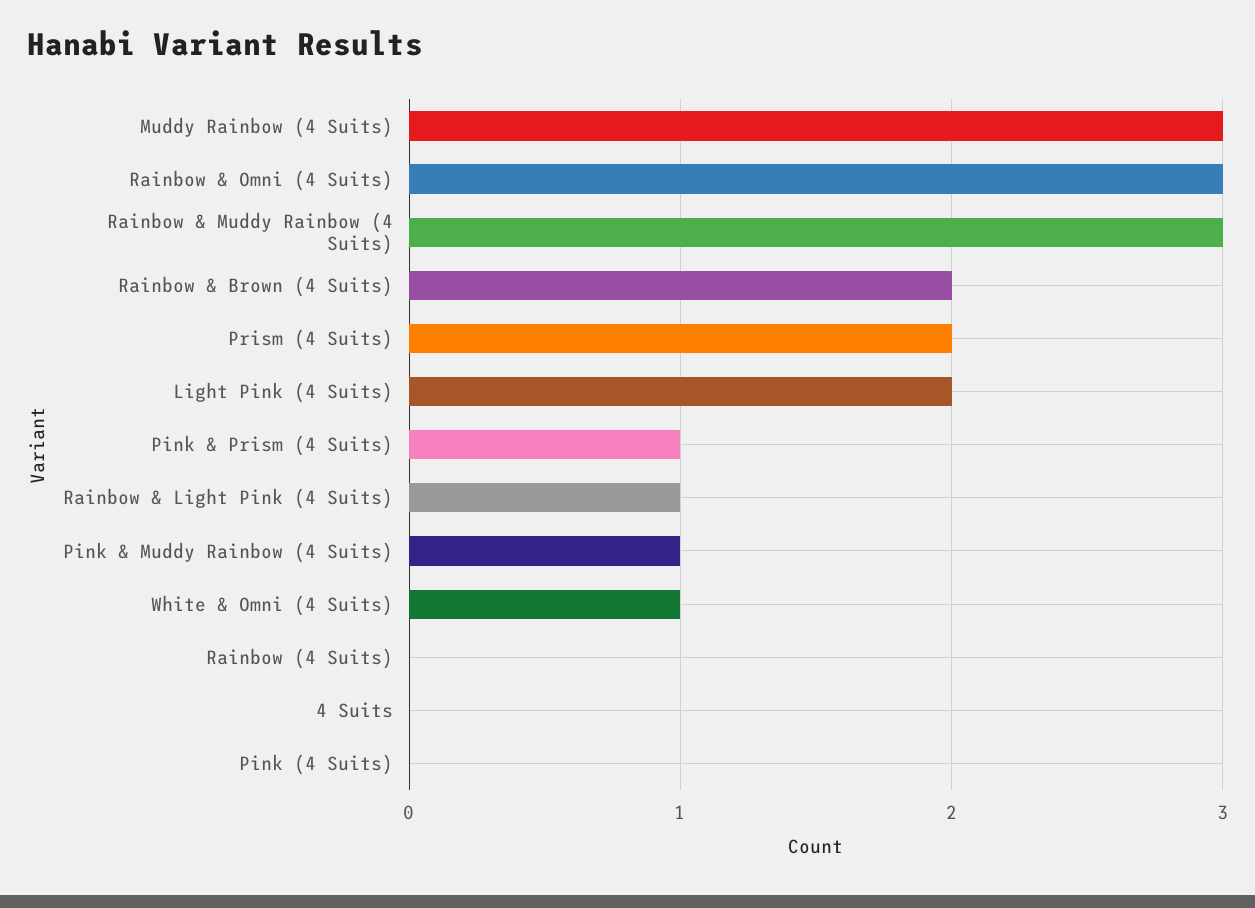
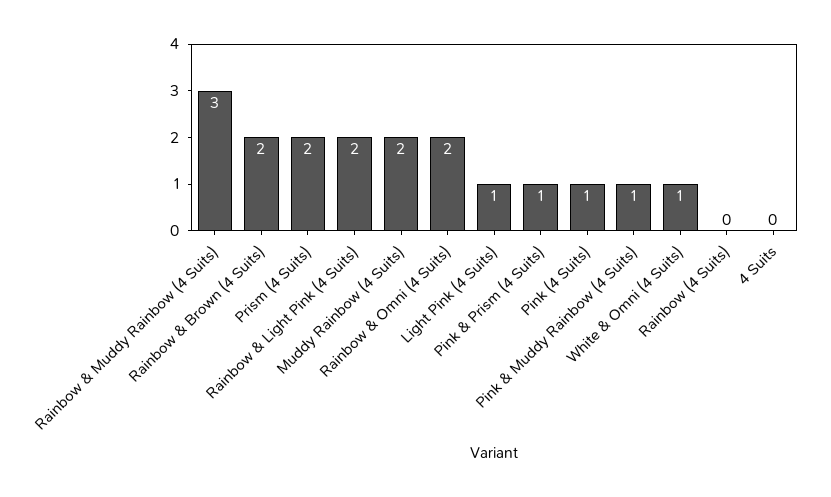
  {
-   "Muddy Rainbow (4 Suits)": 3,
+   "Muddy Rainbow (4 Suits)": 2,
-   "Rainbow & Omni (4 Suits)": 3,
+   "Rainbow & Omni (4 Suits)": 2,
    "Rainbow & Muddy Rainbow (4 Suits)": 3,
    "Rainbow & Brown (4 Suits)": 2,
    "Prism (4 Suits)": 2,
-   "Light Pink (4 Suits)": 2,
+   "Light Pink (4 Suits)": 1,
    "Pink & Prism (4 Suits)": 1,
-   "Rainbow & Light Pink (4 Suits)": 1,
+   "Rainbow & Light Pink (4 Suits)": 2,
    "Pink & Muddy Rainbow (4 Suits)": 1,
    "White & Omni (4 Suits)": 1,
    "Rainbow (4 Suits)": 0,
    "4 Suits": 0,
-   "Pink (4 Suits)": 0
+   "Pink (4 Suits)": 1
  }

